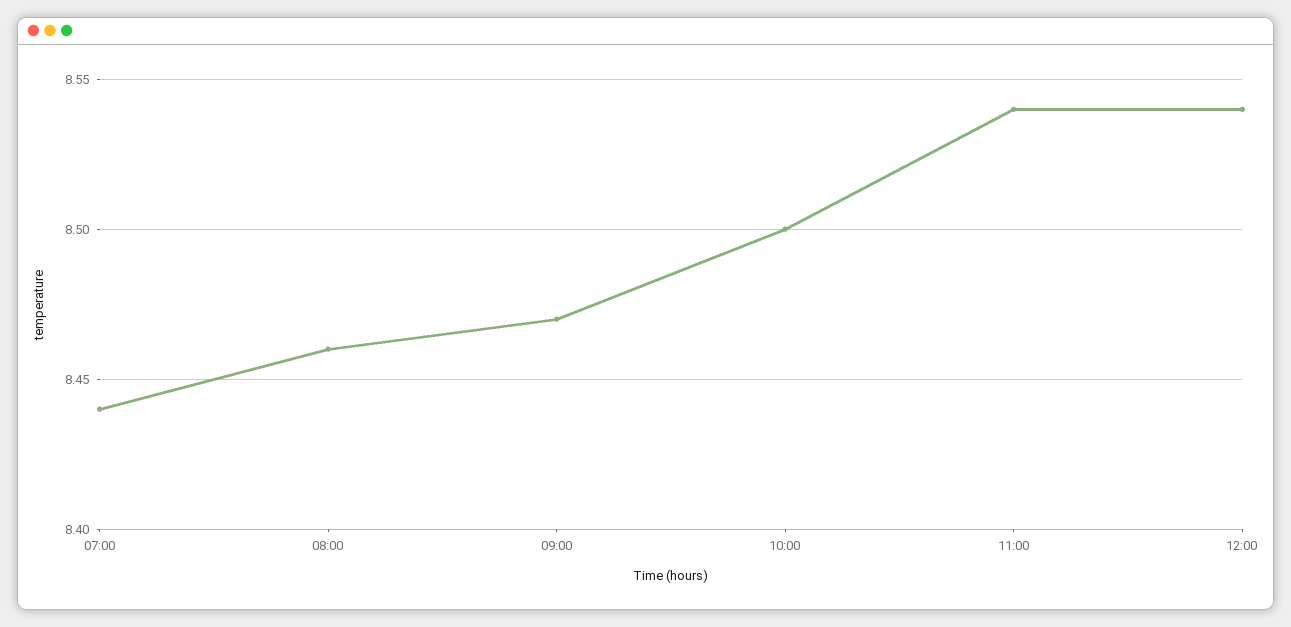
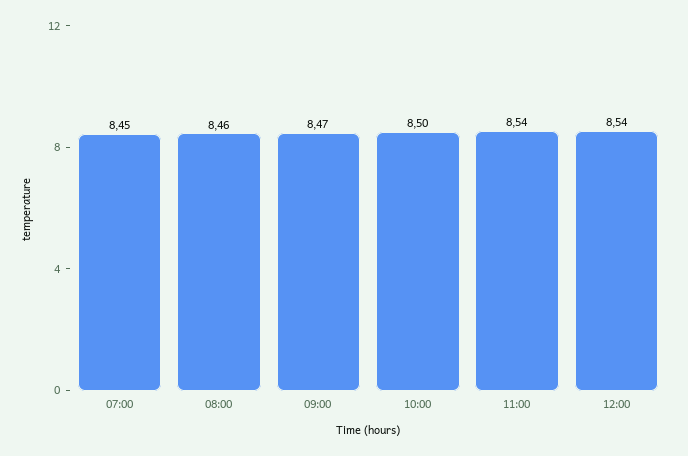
  {
-   "07:00": 8.44,
+   "07:00": 8.45,
    "08:00": 8.46,
    "09:00": 8.47,
    "10:00": 8.5,
    "11:00": 8.54,
    "12:00": 8.54
  }

